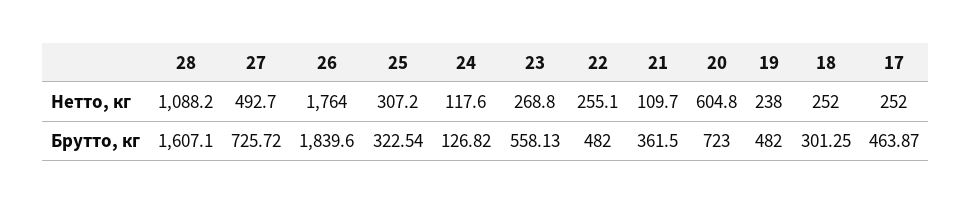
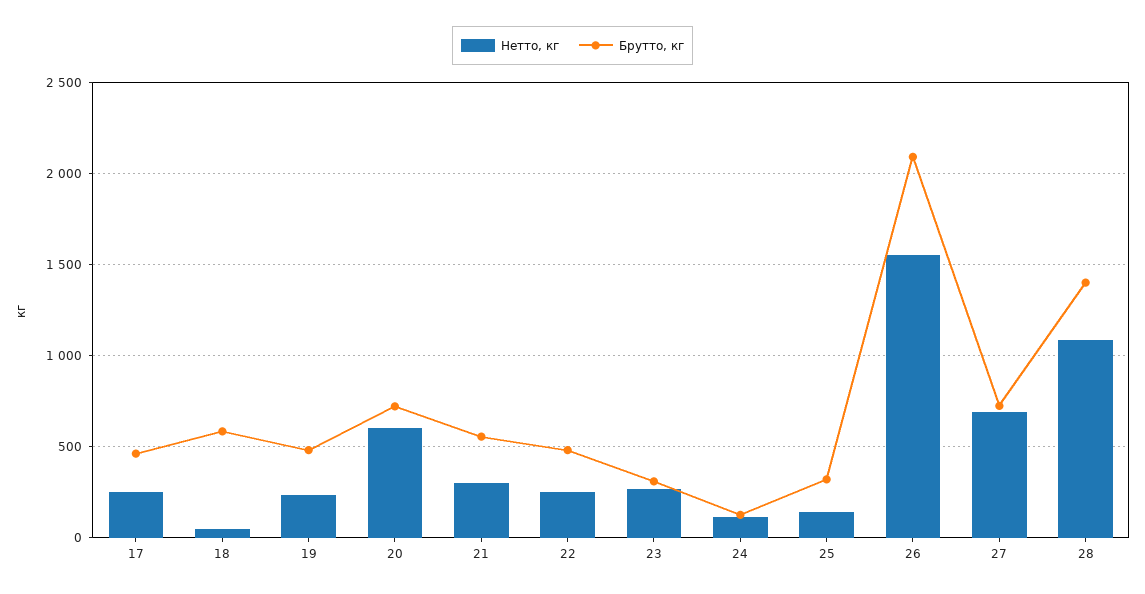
  {
    "Нетто, кг": {
      "28": 1088.2,
-     "27": 492.7,
+     "27": 700,
-     "26": 1764,
+     "26": 1550,
-     "25": 307.2,
+     "25": 150,
      "24": 117.6,
      "23": 268.8,
      "22": 255.1,
-     "21": 109.7,
+     "21": 300,
      "20": 604.8,
      "19": 238,
-     "18": 252,
+     "18": 50,
      "17": 252
    },
    "Брутто, кг": {
-     "28": 1607.1,
+     "28": 1400,
      "27": 725.72,
-     "26": 1839.6,
+     "26": 2100,
      "25": 322.54,
      "24": 126.82,
-     "23": 558.13,
+     "23": 300,
      "22": 482,
-     "21": 361.5,
+     "21": 550,
      "20": 723,
      "19": 482,
-     "18": 301.25,
+     "18": 600,
      "17": 463.87
    }
  }

